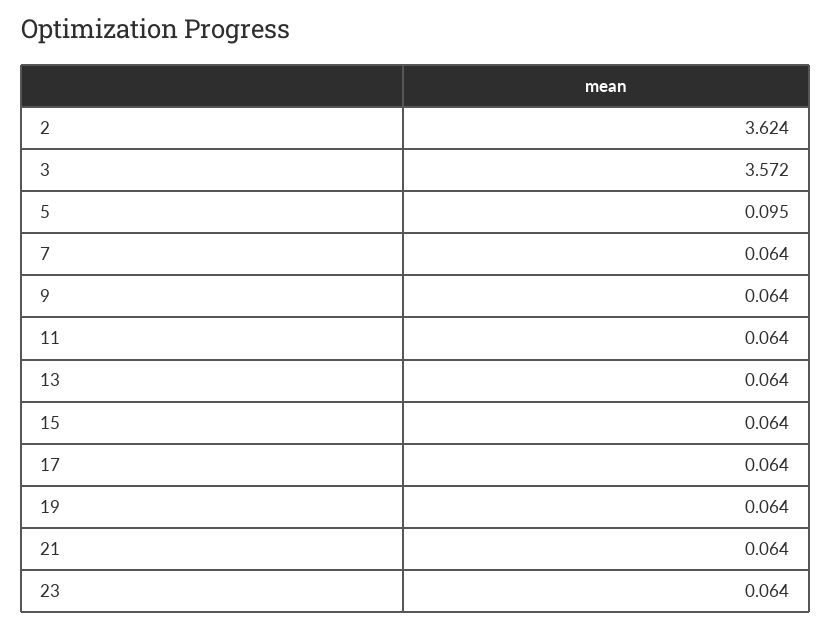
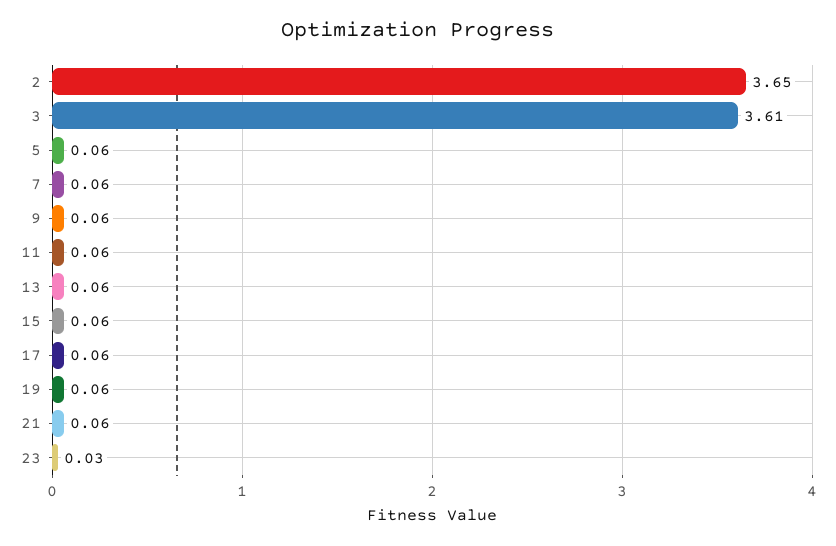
  {
-   "2": 3.624,
+   "2": 3.65,
-   "3": 3.572,
+   "3": 3.61,
-   "5": 0.095,
+   "5": 0.06,
    "7": 0.064,
    "9": 0.064,
    "11": 0.064,
    "13": 0.064,
    "15": 0.064,
    "17": 0.064,
    "19": 0.064,
    "21": 0.064,
-   "23": 0.064
+   "23": 0.03
  }

